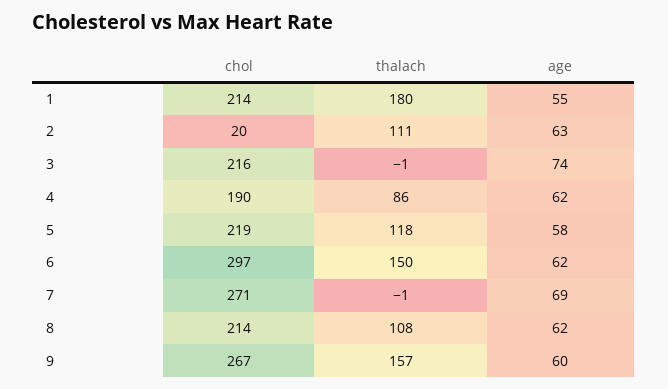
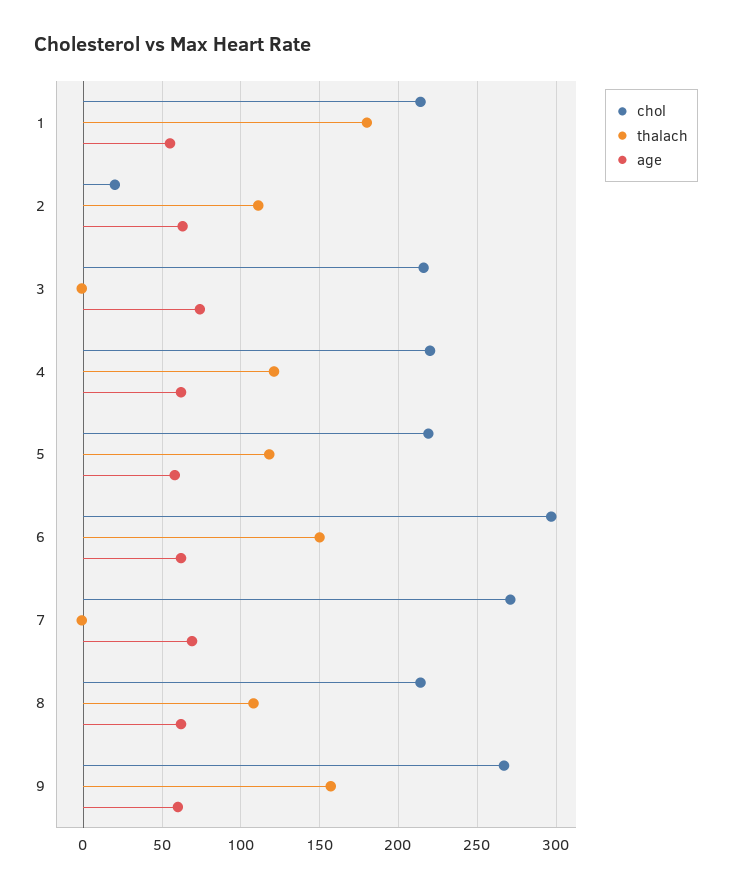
  {
    "chol": {
      "1": 214,
      "2": 20,
      "3": 216,
-     "4": 190,
+     "4": 220,
      "5": 219,
      "6": 297,
      "7": 271,
      "8": 214,
      "9": 267
    },
    "thalach": {
      "1": 180,
      "2": 111,
      "3": -1,
-     "4": 86,
+     "4": 120,
      "5": 118,
      "6": 150,
      "7": -1,
      "8": 108,
      "9": 157
    },
    "age": {
      "1": 55,
      "2": 63,
      "3": 74,
      "4": 62,
      "5": 58,
      "6": 62,
      "7": 69,
      "8": 62,
      "9": 60
    }
  }

